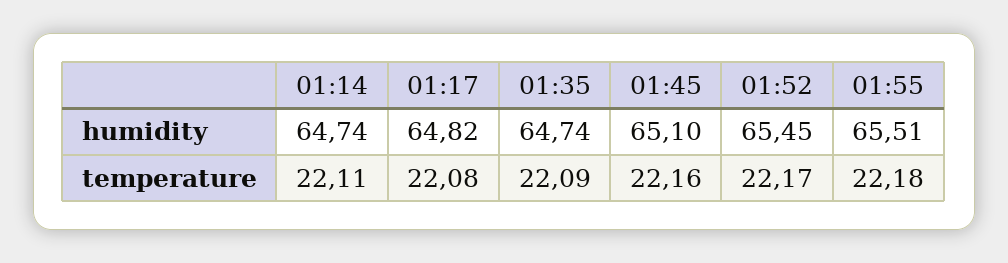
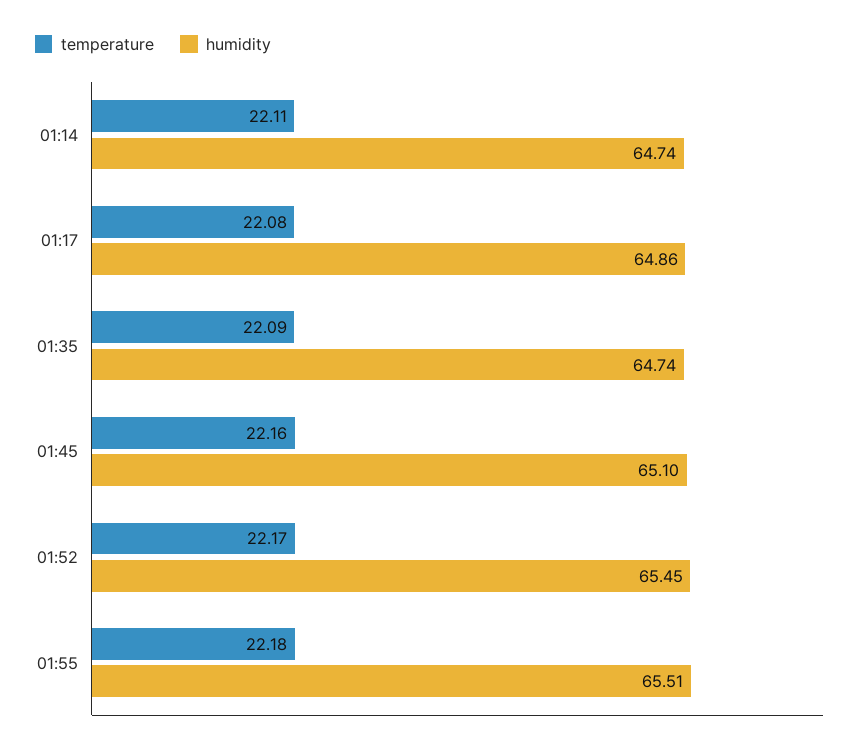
  {
    "humidity": {
      "01:14": 64.74,
-     "01:17": 64.82,
+     "01:17": 64.86,
      "01:35": 64.74,
      "01:45": 65.1,
      "01:52": 65.45,
      "01:55": 65.51
    },
    "temperature": {
      "01:14": 22.11,
      "01:17": 22.08,
      "01:35": 22.09,
      "01:45": 22.16,
      "01:52": 22.17,
      "01:55": 22.18
    }
  }

